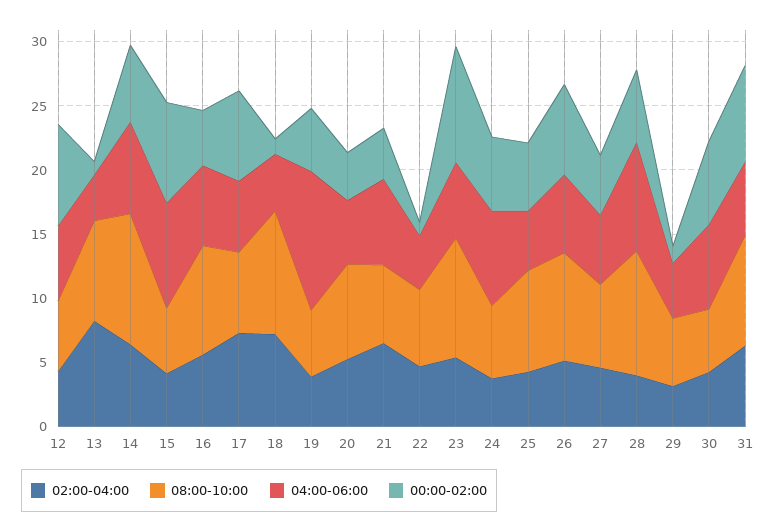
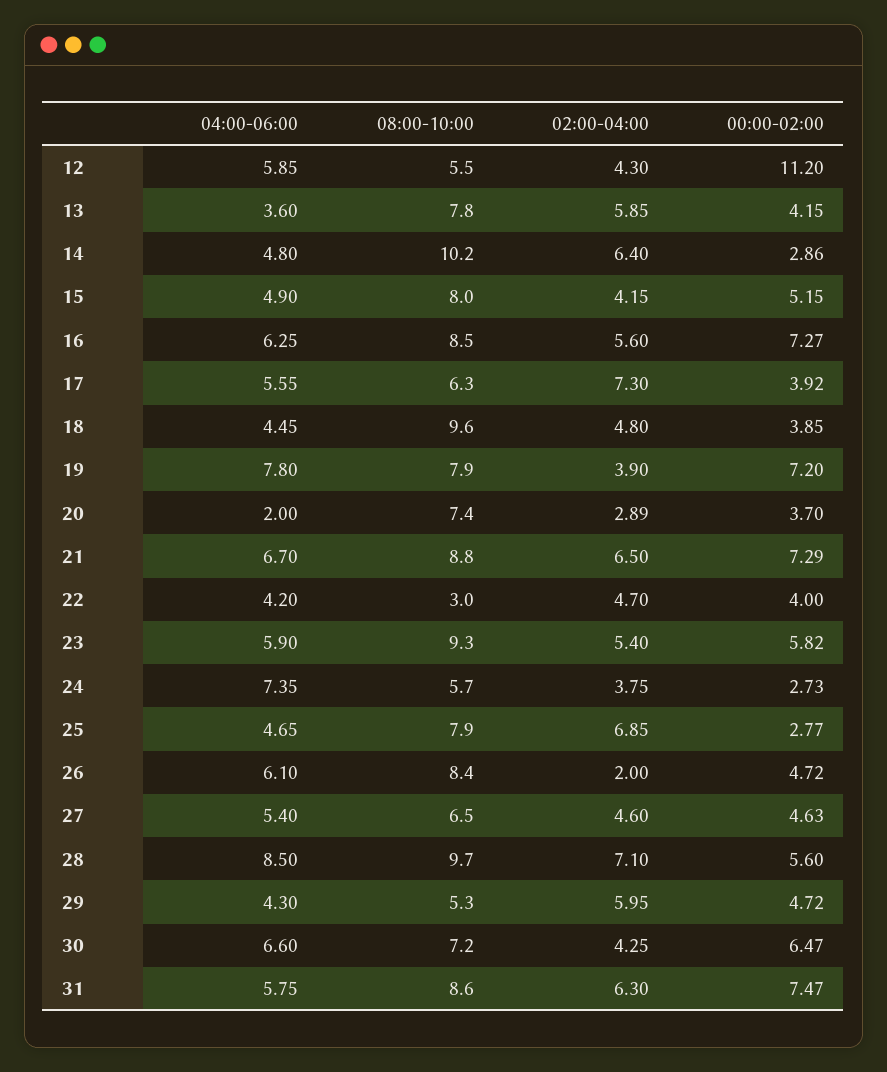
  {
    "02:00-04:00": {
      "12": 4.3,
-     "13": 8,
+     "13": 5.85,
      "14": 6.4,
      "15": 4.15,
      "16": 5.6,
      "17": 7.3,
-     "18": 7,
+     "18": 4.8,
      "19": 3.9,
-     "20": 5,
+     "20": 2.89,
      "21": 6.5,
      "22": 4.7,
      "23": 5.4,
      "24": 3.75,
-     "25": 4,
+     "25": 6.85,
-     "26": 5,
+     "26": 2,
      "27": 4.6,
-     "28": 4,
+     "28": 7.1,
-     "29": 3,
+     "29": 5.95,
      "30": 4.25,
      "31": 6.3
    },
    "08:00-10:00": {
      "12": 5.5,
      "13": 7.8,
      "14": 10.2,
-     "15": 5,
+     "15": 8,
      "16": 8.5,
      "17": 6.3,
      "18": 9.6,
-     "19": 5,
+     "19": 7.9,
      "20": 7.4,
-     "21": 6,
+     "21": 8.8,
-     "22": 6,
+     "22": 3,
      "23": 9.3,
      "24": 5.7,
      "25": 7.9,
      "26": 8.4,
      "27": 6.5,
      "28": 9.7,
      "29": 5.3,
-     "30": 5,
+     "30": 7.2,
      "31": 8.6
    },
    "04:00-06:00": {
      "12": 5.85,
      "13": 3.6,
-     "14": 7,
+     "14": 4.8,
-     "15": 8,
+     "15": 4.9,
      "16": 6.25,
      "17": 5.55,
      "18": 4.45,
-     "19": 11,
+     "19": 7.8,
-     "20": 5,
+     "20": 2,
      "21": 6.7,
      "22": 4.2,
      "23": 5.9,
      "24": 7.35,
      "25": 4.65,
      "26": 6.1,
      "27": 5.4,
      "28": 8.5,
      "29": 4.3,
      "30": 6.6,
      "31": 5.75
    },
    "00:00-02:00": {
-     "12": 8,
+     "12": 11.2,
-     "13": 1,
+     "13": 4.15,
-     "14": 6,
+     "14": 2.86,
-     "15": 8,
+     "15": 5.15,
-     "16": 4,
+     "16": 7.27,
-     "17": 7,
+     "17": 3.92,
-     "18": 1,
+     "18": 3.85,
-     "19": 5,
+     "19": 7.2,
      "20": 3.7,
-     "21": 4,
+     "21": 7.29,
-     "22": 1,
+     "22": 4,
-     "23": 9,
+     "23": 5.82,
-     "24": 6,
+     "24": 2.73,
-     "25": 5,
+     "25": 2.77,
-     "26": 7,
+     "26": 4.72,
      "27": 4.63,
      "28": 5.6,
-     "29": 1,
+     "29": 4.72,
      "30": 6.47,
      "31": 7.47
    }
  }

